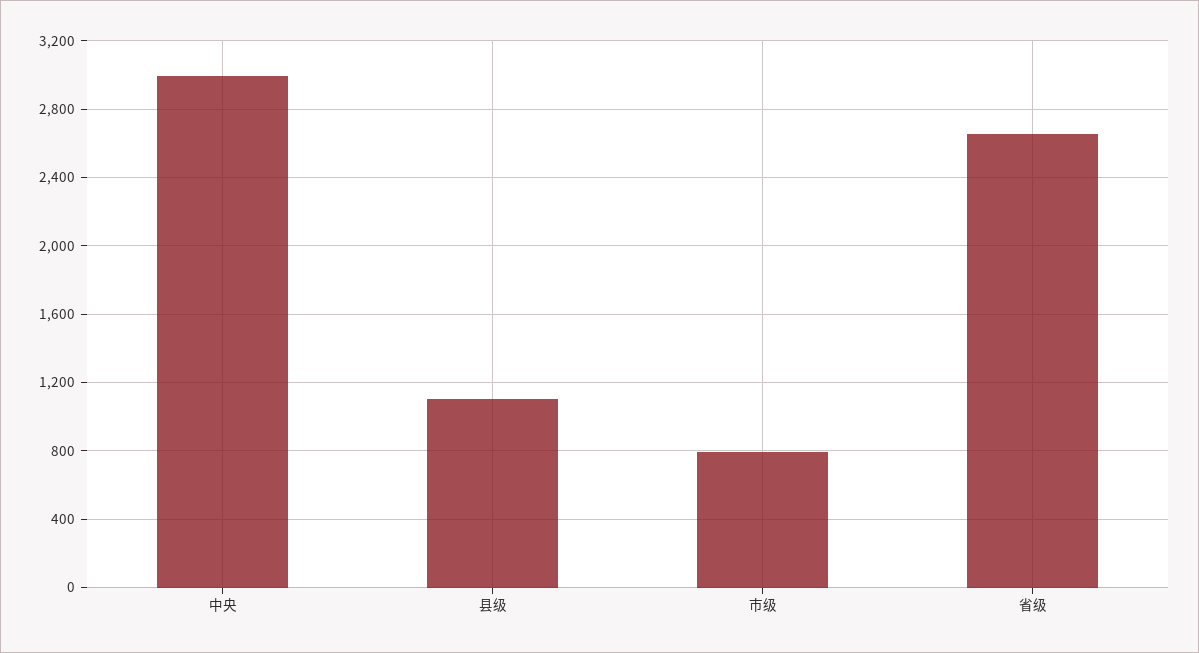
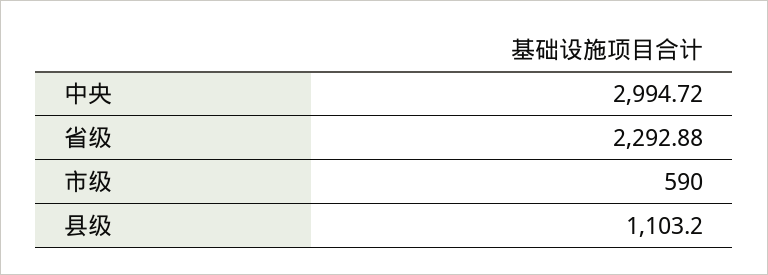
  {
    "中央": 2994.72,
    "县级": 1103.2,
-   "市级": 800,
+   "市级": 590,
-   "省级": 2650
+   "省级": 2292.88
  }

